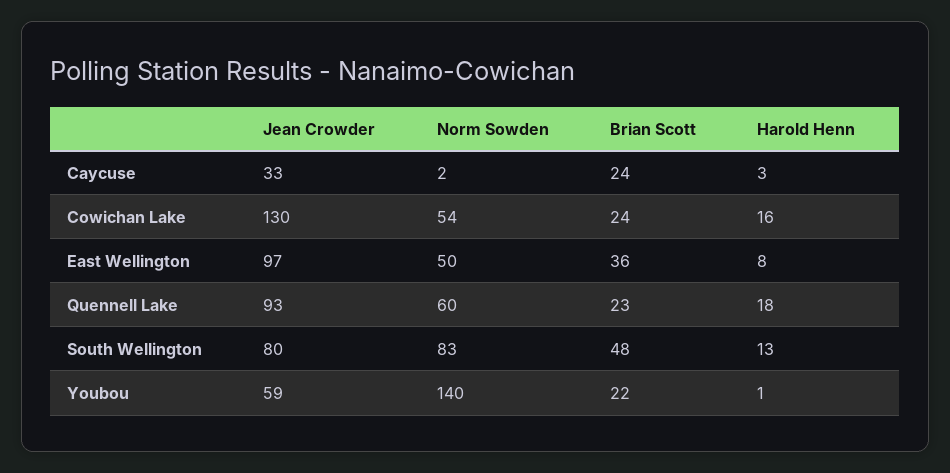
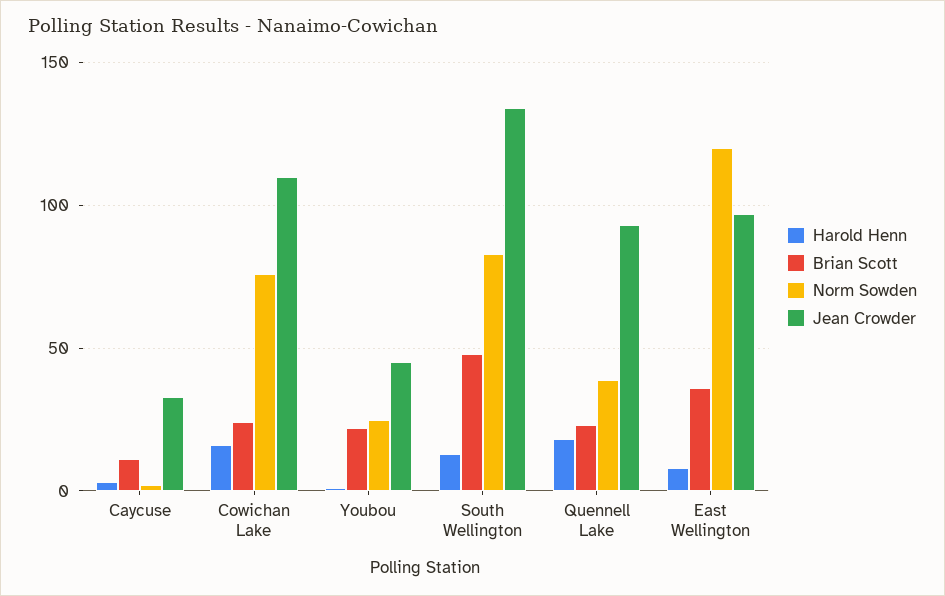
  {
    "Jean Crowder": {
      "Caycuse": 33,
-     "Cowichan Lake": 130,
+     "Cowichan Lake": 110,
      "East Wellington": 97,
      "Quennell Lake": 93,
-     "South Wellington": 80,
+     "South Wellington": 135,
-     "Youbou": 59
+     "Youbou": 45
    },
    "Norm Sowden": {
      "Caycuse": 2,
-     "Cowichan Lake": 54,
+     "Cowichan Lake": 75,
-     "East Wellington": 50,
+     "East Wellington": 120,
-     "Quennell Lake": 60,
+     "Quennell Lake": 40,
      "South Wellington": 83,
-     "Youbou": 140
+     "Youbou": 25
    },
    "Brian Scott": {
-     "Caycuse": 24,
+     "Caycuse": 10,
      "Cowichan Lake": 24,
      "East Wellington": 36,
      "Quennell Lake": 23,
      "South Wellington": 48,
      "Youbou": 22
    },
    "Harold Henn": {
      "Caycuse": 3,
      "Cowichan Lake": 16,
      "East Wellington": 8,
      "Quennell Lake": 18,
      "South Wellington": 13,
      "Youbou": 1
    }
  }

